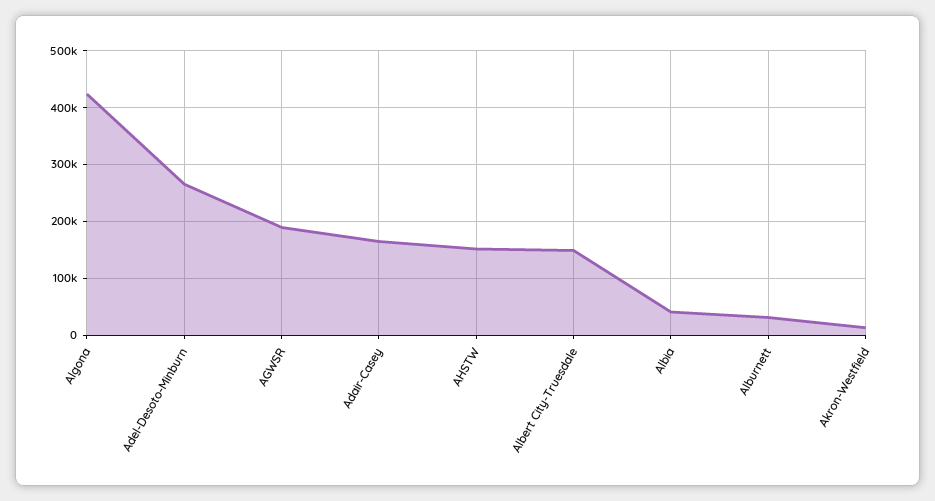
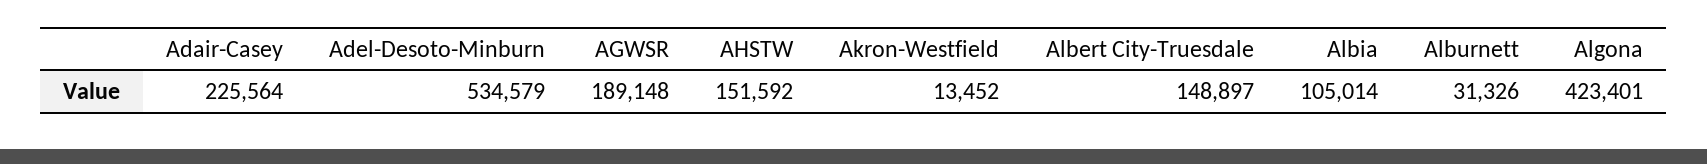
  {
    "Algona": 423401,
-   "Adel-Desoto-Minburn": 260000,
+   "Adel-Desoto-Minburn": 534579,
    "AGWSR": 189148,
-   "Adair-Casey": 160000,
+   "Adair-Casey": 225564,
    "AHSTW": 151592,
    "Albert City-Truesdale": 148897,
-   "Albia": 40000,
+   "Albia": 105014,
    "Alburnett": 31326,
    "Akron-Westfield": 13452
  }

